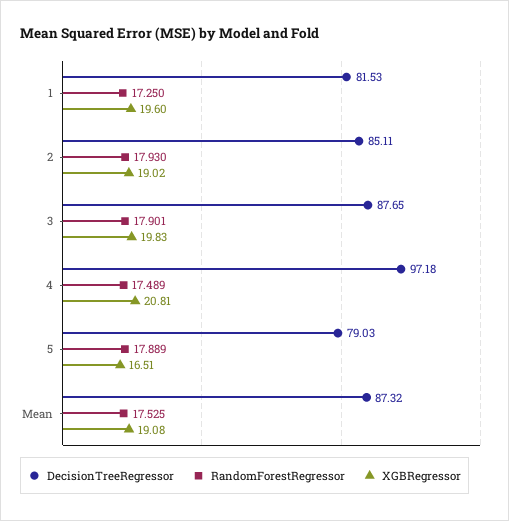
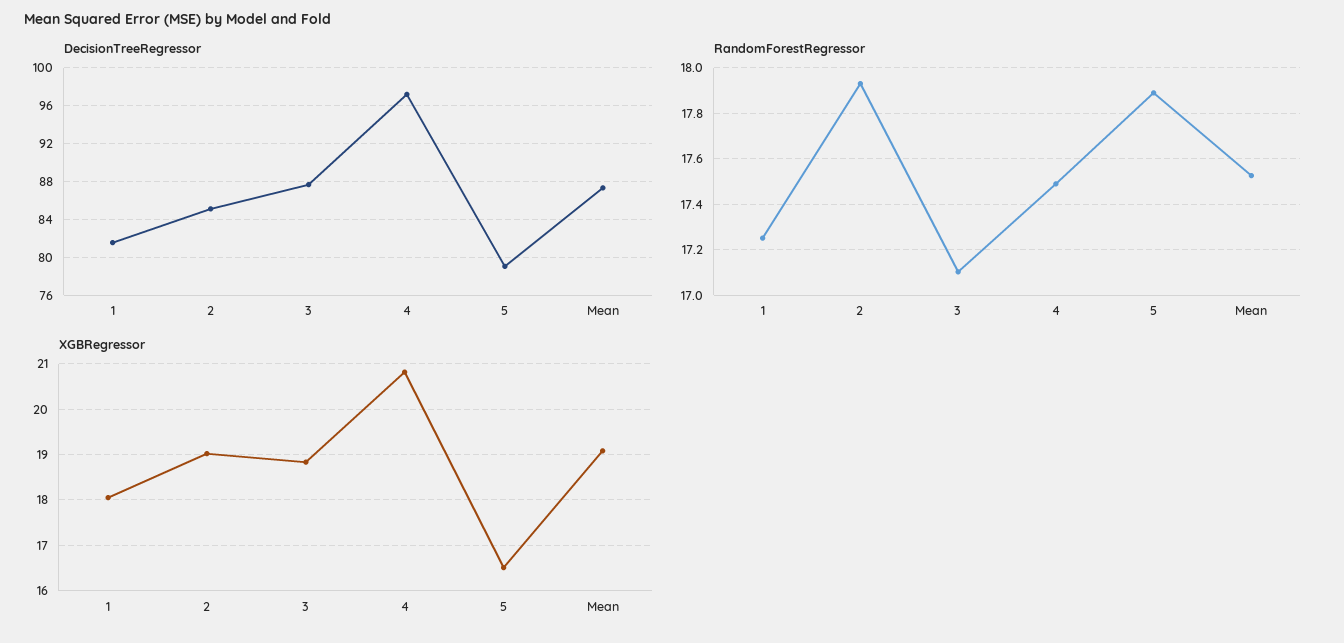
  {
    "DecisionTreeRegressor": {
      "1": 81.53,
      "2": 85.11,
      "3": 87.65,
      "4": 97.18,
      "5": 79.03,
      "Mean": 87.32
    },
    "RandomForestRegressor": {
      "1": 17.25,
      "2": 17.93,
-     "3": 17.901,
+     "3": 17.1,
      "4": 17.489,
      "5": 17.889,
      "Mean": 17.525
    },
    "XGBRegressor": {
-     "1": 19.6,
+     "1": 18,
      "2": 19.02,
-     "3": 19.83,
+     "3": 18.8,
      "4": 20.81,
      "5": 16.51,
      "Mean": 19.08
    }
  }

